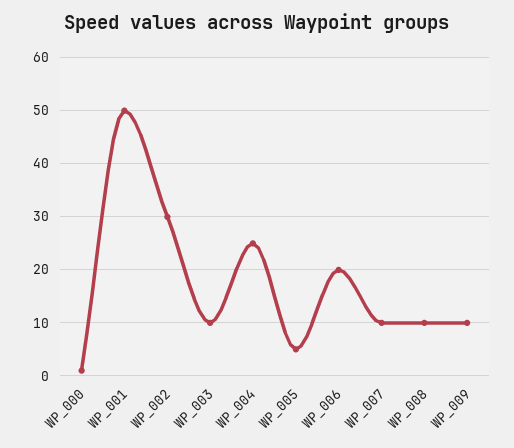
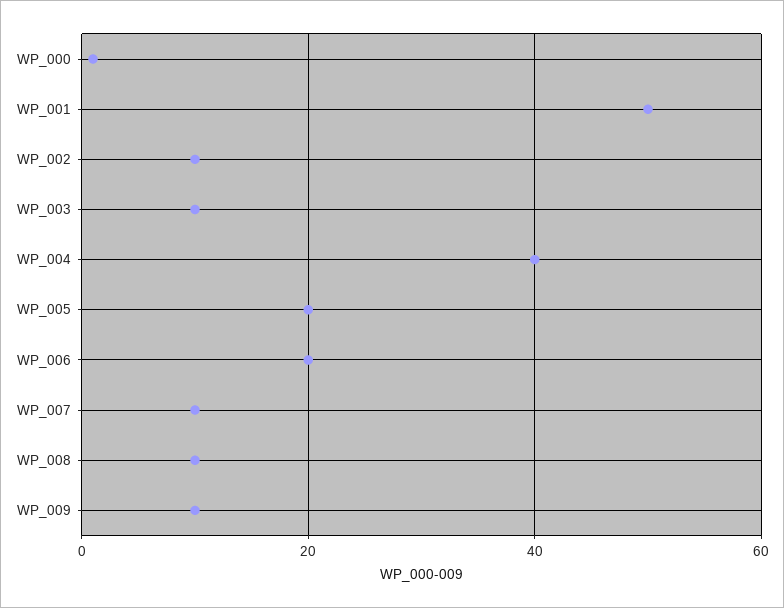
  {
    "WP_000": 0,
    "WP_001": 50,
-   "WP_002": 30,
+   "WP_002": 10,
    "WP_003": 10,
-   "WP_004": 25,
+   "WP_004": 40,
-   "WP_005": 5,
+   "WP_005": 20,
    "WP_006": 20,
    "WP_007": 10,
    "WP_008": 10,
    "WP_009": 10
  }

